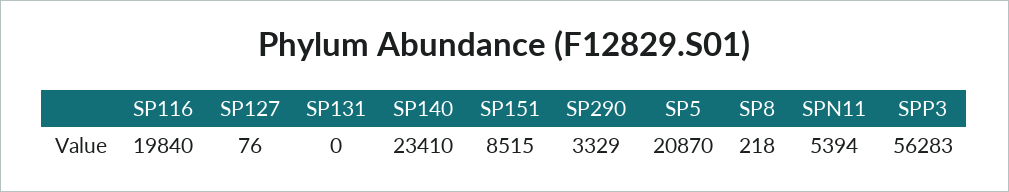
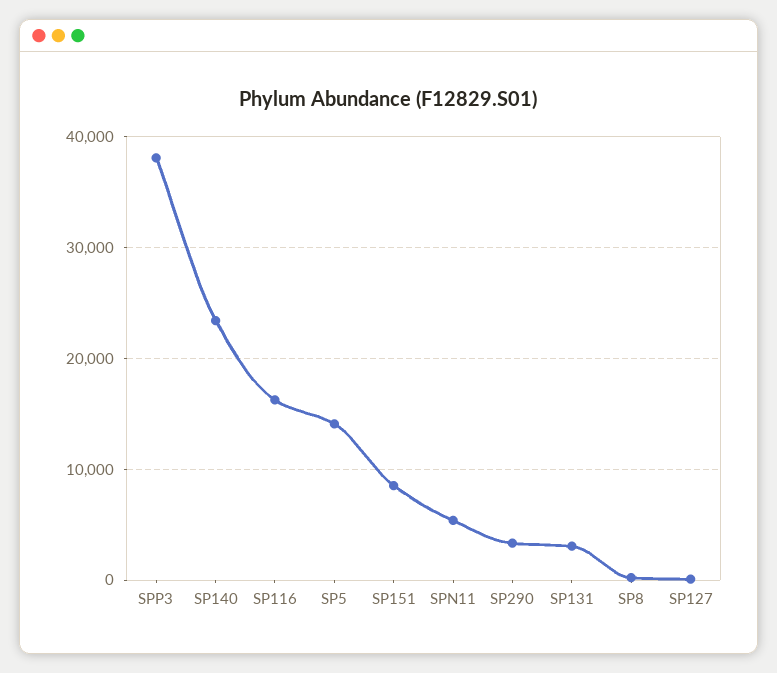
  {
-   "SP116": 19840,
+   "SP116": 16000,
    "SP127": 76,
-   "SP131": 0,
+   "SP131": 3000,
    "SP140": 23410,
    "SP151": 8515,
    "SP290": 3329,
-   "SP5": 20870,
+   "SP5": 14000,
    "SP8": 218,
    "SPN11": 5394,
-   "SPP3": 56283
+   "SPP3": 38000
  }

